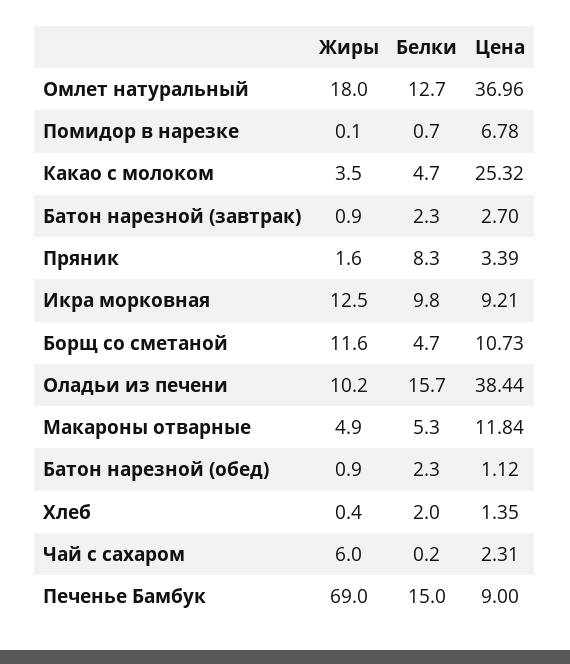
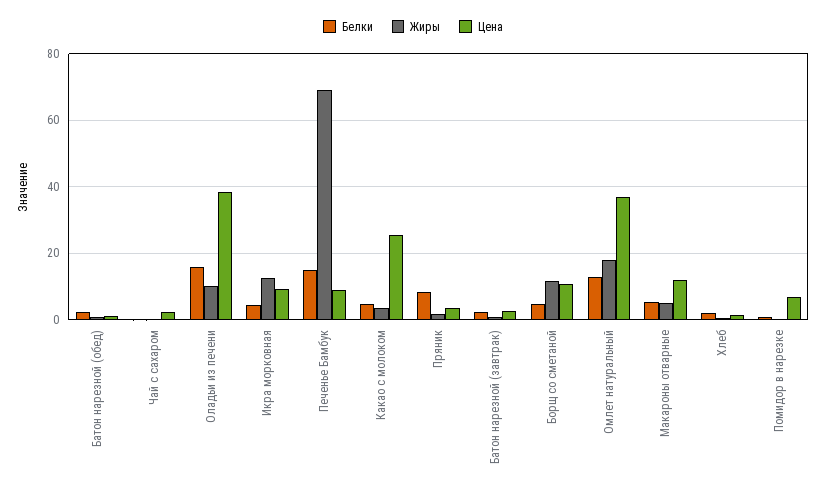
  {
    "Жиры": {
      "Омлет натуральный": 18,
      "Помидор в нарезке": 0.1,
      "Какао с молоком": 3.5,
      "Батон нарезной (завтрак)": 0.9,
      "Пряник": 1.6,
      "Икра морковная": 12.5,
      "Борщ со сметаной": 11.6,
      "Оладьи из печени": 10.2,
      "Макароны отварные": 4.9,
      "Батон нарезной (обед)": 0.9,
      "Хлеб": 0.4,
-     "Чай с сахаром": 6,
+     "Чай с сахаром": 0,
      "Печенье Бамбук": 69
    },
    "Белки": {
      "Омлет натуральный": 12.7,
      "Помидор в нарезке": 0.7,
      "Какао с молоком": 4.7,
      "Батон нарезной (завтрак)": 2.3,
      "Пряник": 8.3,
-     "Икра морковная": 9.8,
+     "Икра морковная": 4,
      "Борщ со сметаной": 4.7,
      "Оладьи из печени": 15.7,
      "Макароны отварные": 5.3,
      "Батон нарезной (обед)": 2.3,
      "Хлеб": 2,
      "Чай с сахаром": 0.2,
      "Печенье Бамбук": 15
    },
    "Цена": {
      "Омлет натуральный": 36.96,
      "Помидор в нарезке": 6.78,
      "Какао с молоком": 25.32,
      "Батон нарезной (завтрак)": 2.7,
      "Пряник": 3.39,
      "Икра морковная": 9.21,
      "Борщ со сметаной": 10.73,
      "Оладьи из печени": 38.44,
      "Макароны отварные": 11.84,
      "Батон нарезной (обед)": 1.12,
      "Хлеб": 1.35,
      "Чай с сахаром": 2.31,
      "Печенье Бамбук": 9
    }
  }

